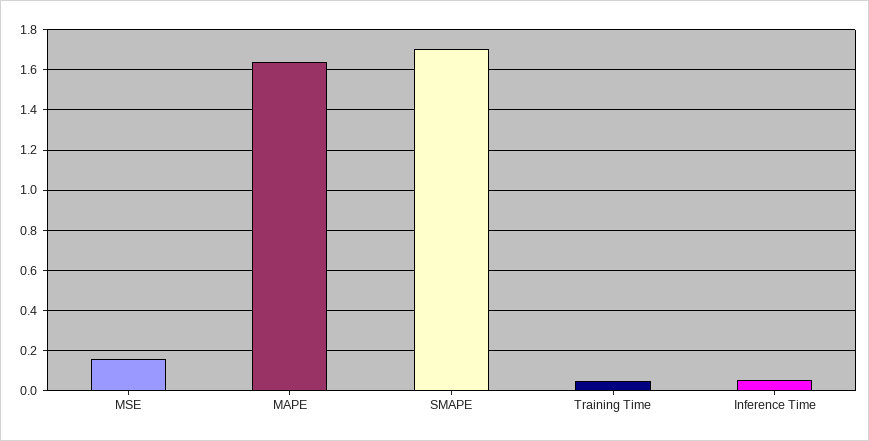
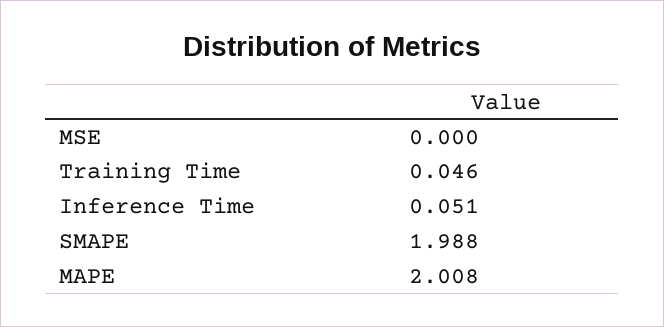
  {
-   "MSE": 0.15,
+   "MSE": 0,
-   "MAPE": 1.65,
+   "MAPE": 2.008,
-   "SMAPE": 1.7,
+   "SMAPE": 1.988,
    "Training Time": 0.046,
    "Inference Time": 0.051
  }

